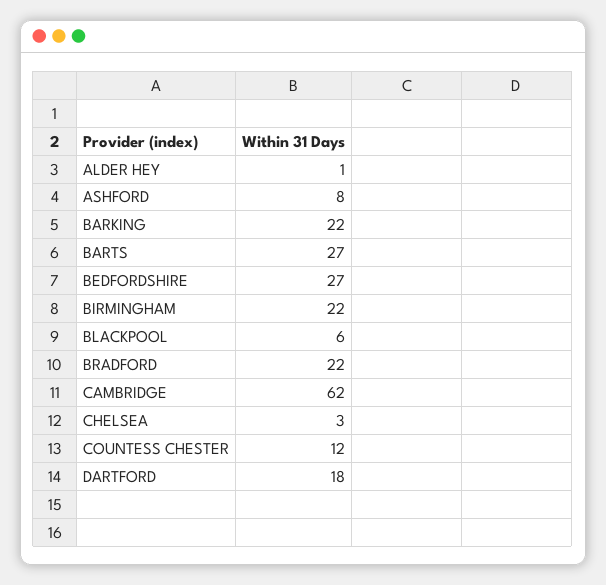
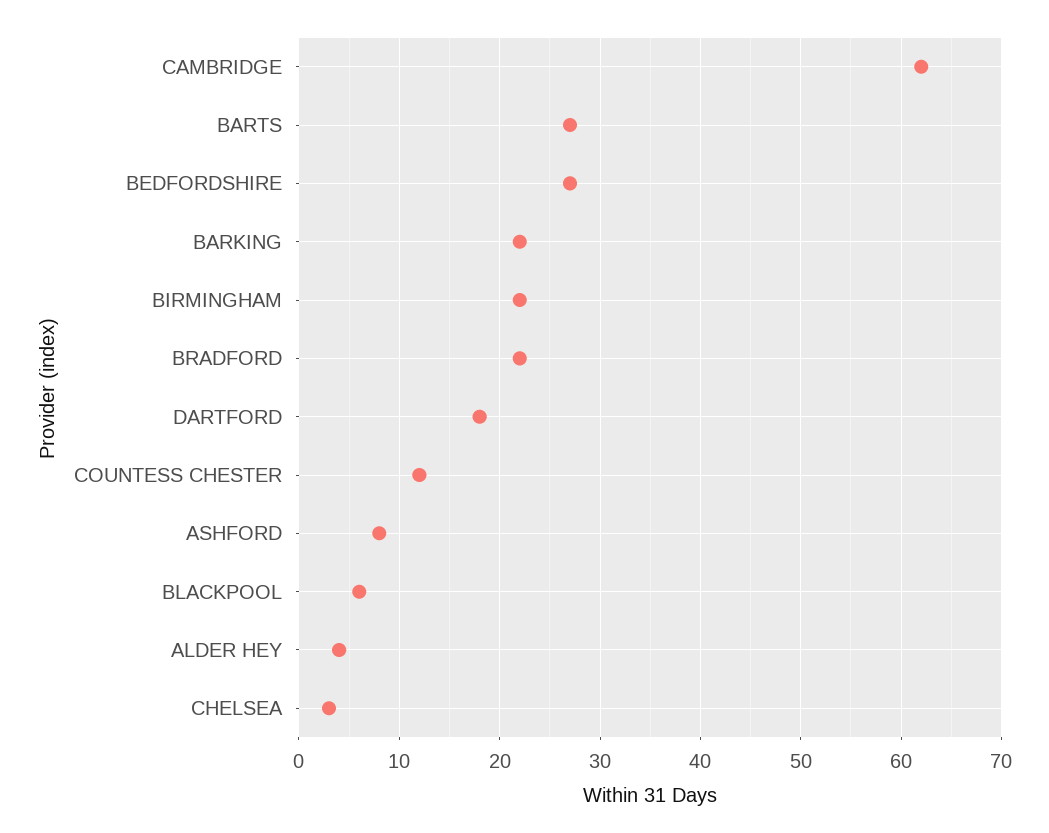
  {
-   "ALDER HEY": 1,
+   "ALDER HEY": 4,
    "ASHFORD": 8,
    "BARKING": 22,
    "BARTS": 27,
    "BEDFORDSHIRE": 27,
    "BIRMINGHAM": 22,
    "BLACKPOOL": 6,
    "BRADFORD": 22,
    "CAMBRIDGE": 62,
    "CHELSEA": 3,
    "COUNTESS CHESTER": 12,
    "DARTFORD": 18
  }

